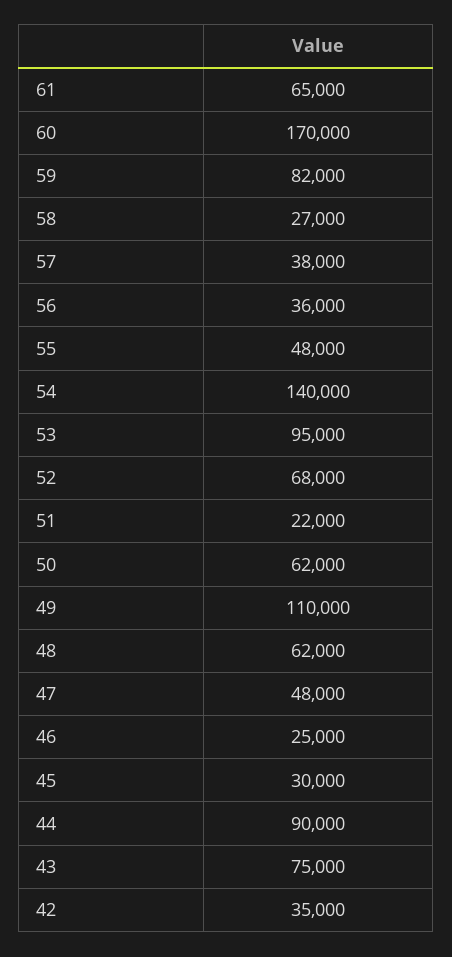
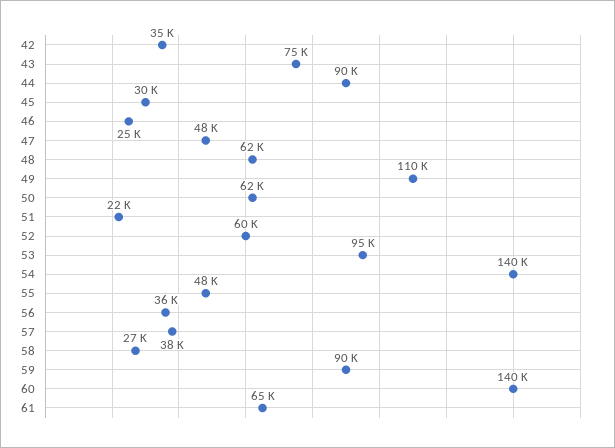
  {
    "61": 65000,
-   "60": 170000,
+   "60": 140000,
-   "59": 82000,
+   "59": 90000,
    "58": 27000,
    "57": 38000,
    "56": 36000,
    "55": 48000,
    "54": 140000,
    "53": 95000,
-   "52": 68000,
+   "52": 60000,
    "51": 22000,
    "50": 62000,
    "49": 110000,
    "48": 62000,
    "47": 48000,
    "46": 25000,
    "45": 30000,
    "44": 90000,
    "43": 75000,
    "42": 35000
  }

